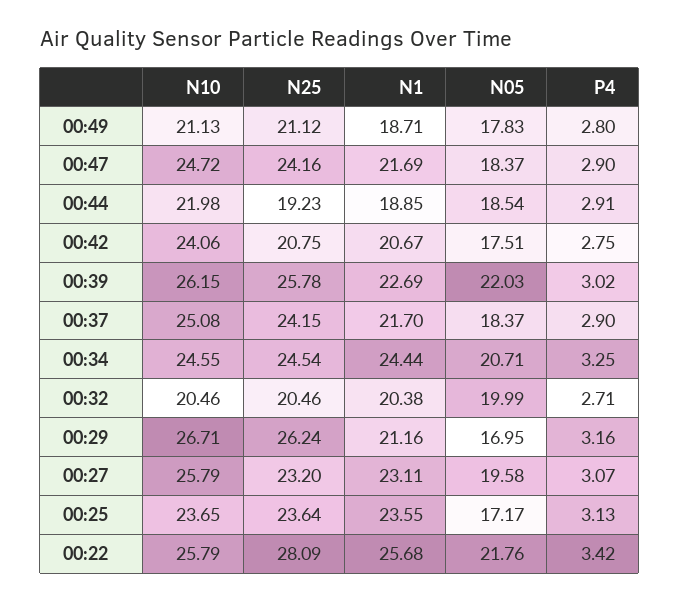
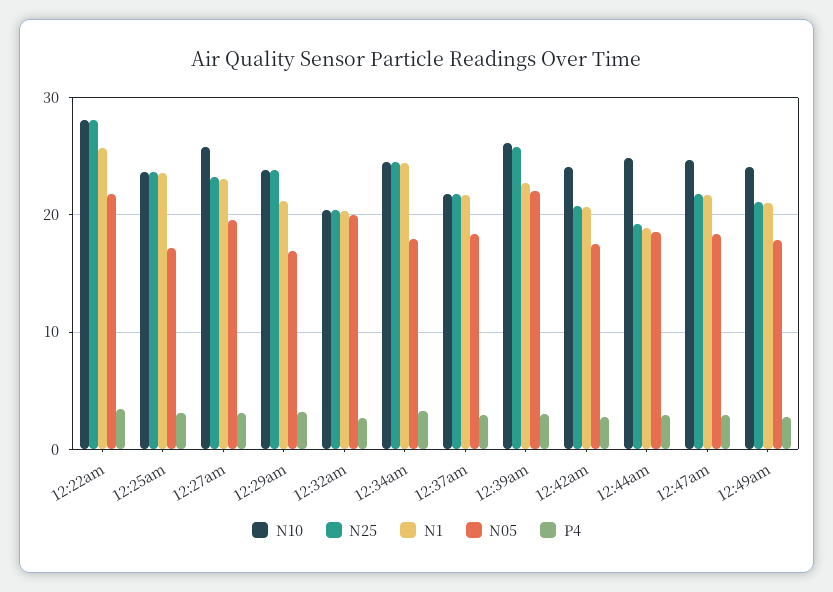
  {
    "N10": {
-     "00:49": 21.13,
+     "00:49": 24,
      "00:47": 24.72,
-     "00:44": 21.98,
+     "00:44": 25,
      "00:42": 24.06,
      "00:39": 26.15,
-     "00:37": 25.08,
+     "00:37": 22,
      "00:34": 24.55,
      "00:32": 20.46,
-     "00:29": 26.71,
+     "00:29": 24,
      "00:27": 25.79,
      "00:25": 23.65,
-     "00:22": 25.79
+     "00:22": 28
    },
    "N25": {
      "00:49": 21.12,
-     "00:47": 24.16,
+     "00:47": 22,
      "00:44": 19.23,
      "00:42": 20.75,
      "00:39": 25.78,
-     "00:37": 24.15,
+     "00:37": 22,
      "00:34": 24.54,
      "00:32": 20.46,
-     "00:29": 26.24,
+     "00:29": 24,
      "00:27": 23.2,
      "00:25": 23.64,
      "00:22": 28.09
    },
    "N1": {
-     "00:49": 18.71,
+     "00:49": 21,
      "00:47": 21.69,
      "00:44": 18.85,
      "00:42": 20.67,
      "00:39": 22.69,
      "00:37": 21.7,
      "00:34": 24.44,
      "00:32": 20.38,
      "00:29": 21.16,
      "00:27": 23.11,
      "00:25": 23.55,
      "00:22": 25.68
    },
    "N05": {
      "00:49": 17.83,
      "00:47": 18.37,
      "00:44": 18.54,
      "00:42": 17.51,
      "00:39": 22.03,
      "00:37": 18.37,
-     "00:34": 20.71,
+     "00:34": 18,
      "00:32": 19.99,
      "00:29": 16.95,
      "00:27": 19.58,
      "00:25": 17.17,
      "00:22": 21.76
    },
    "P4": {
      "00:49": 2.8,
      "00:47": 2.9,
      "00:44": 2.91,
      "00:42": 2.75,
      "00:39": 3.02,
      "00:37": 2.9,
      "00:34": 3.25,
      "00:32": 2.71,
      "00:29": 3.16,
      "00:27": 3.07,
      "00:25": 3.13,
      "00:22": 3.42
    }
  }

